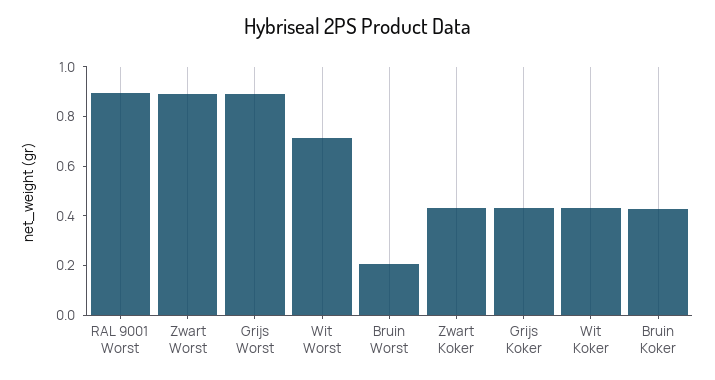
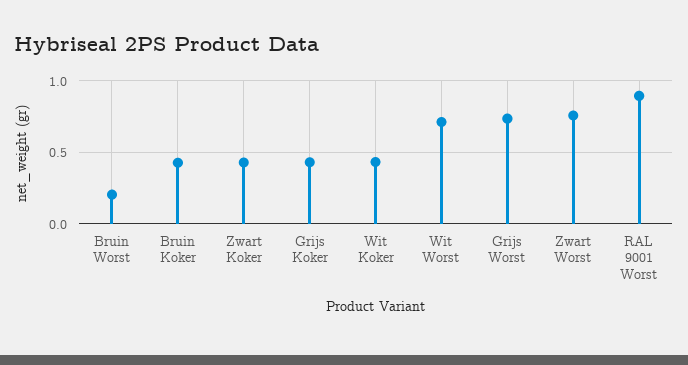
  {
    "RAL 9001 Worst": 0.9,
-   "Zwart Worst": 0.9,
+   "Zwart Worst": 0.75,
-   "Grijs Worst": 0.9,
+   "Grijs Worst": 0.75,
    "Wit Worst": 0.7,
    "Bruin Worst": 0.2,
    "Zwart Koker": 0.45,
    "Grijs Koker": 0.45,
    "Wit Koker": 0.45,
    "Bruin Koker": 0.45
  }

